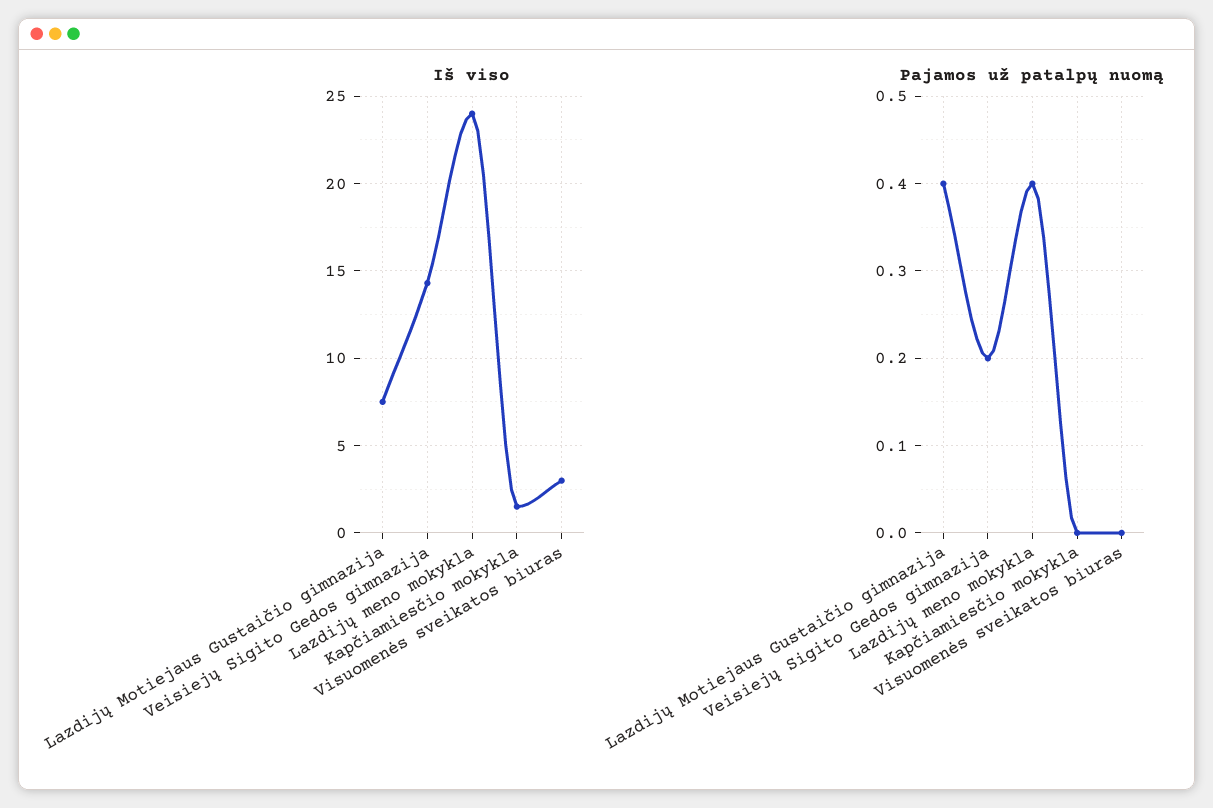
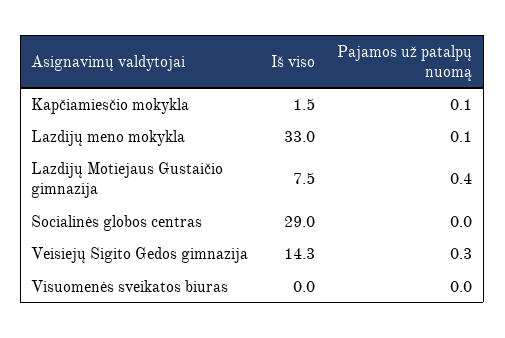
  {
    "Iš viso": {
      "Lazdijų Motiejaus Gustaičio gimnazija": 7.5,
      "Veisiejų Sigito Gedos gimnazija": 14.3,
-     "Lazdijų meno mokykla": 24,
+     "Lazdijų meno mokykla": 33,
      "Kapčiamiesčio mokykla": 1.5,
-     "Visuomenės sveikatos biuras": 3
+     "Visuomenės sveikatos biuras": 0,
+     "Socialinės globos centras": 29
    },
    "Pajamos už patalpų nuomą": {
      "Lazdijų Motiejaus Gustaičio gimnazija": 0.4,
-     "Veisiejų Sigito Gedos gimnazija": 0.2,
+     "Veisiejų Sigito Gedos gimnazija": 0.3,
-     "Lazdijų meno mokykla": 0.4,
+     "Lazdijų meno mokykla": 0.1,
-     "Kapčiamiesčio mokykla": 0,
+     "Kapčiamiesčio mokykla": 0.1,
-     "Visuomenės sveikatos biuras": 0
+     "Visuomenės sveikatos biuras": 0,
+     "Socialinės globos centras": 0
    }
  }

